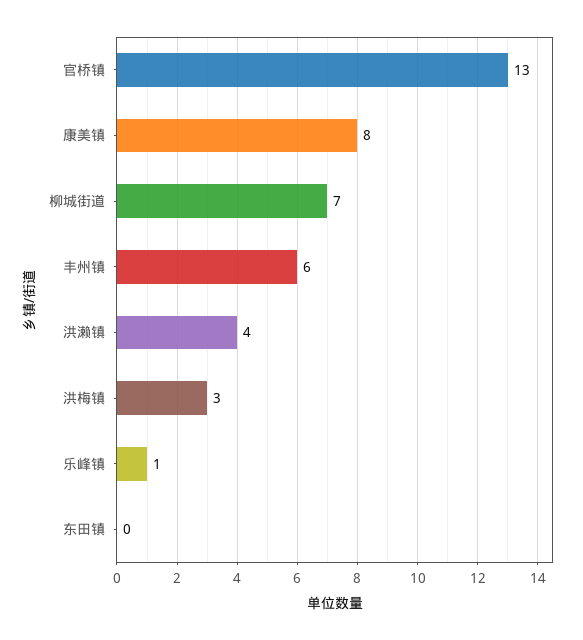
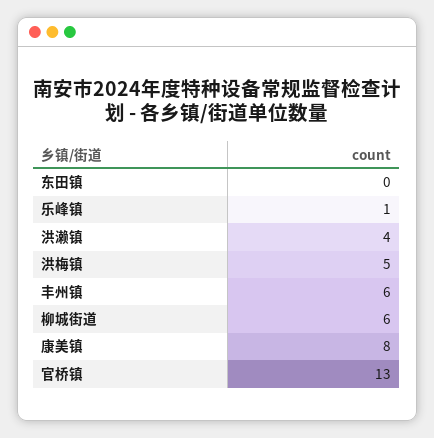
  {
    "官桥镇": 13,
    "康美镇": 8,
-   "柳城街道": 7,
+   "柳城街道": 6,
    "丰州镇": 6,
    "洪濑镇": 4,
-   "洪梅镇": 3,
+   "洪梅镇": 5,
    "乐峰镇": 1,
    "东田镇": 0
  }

